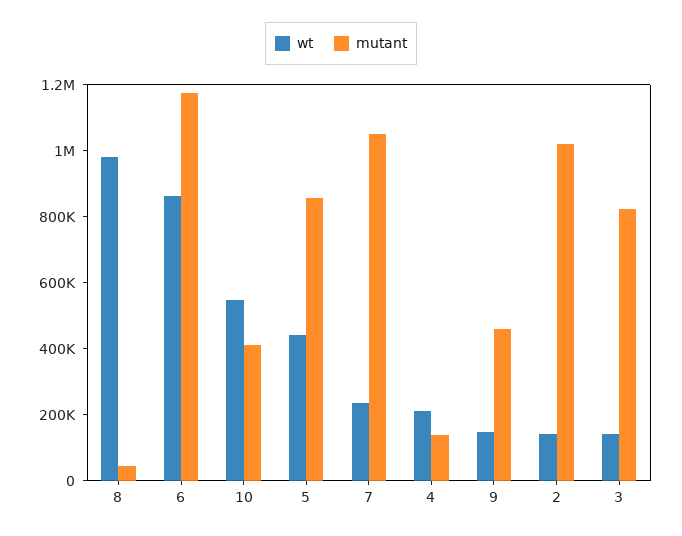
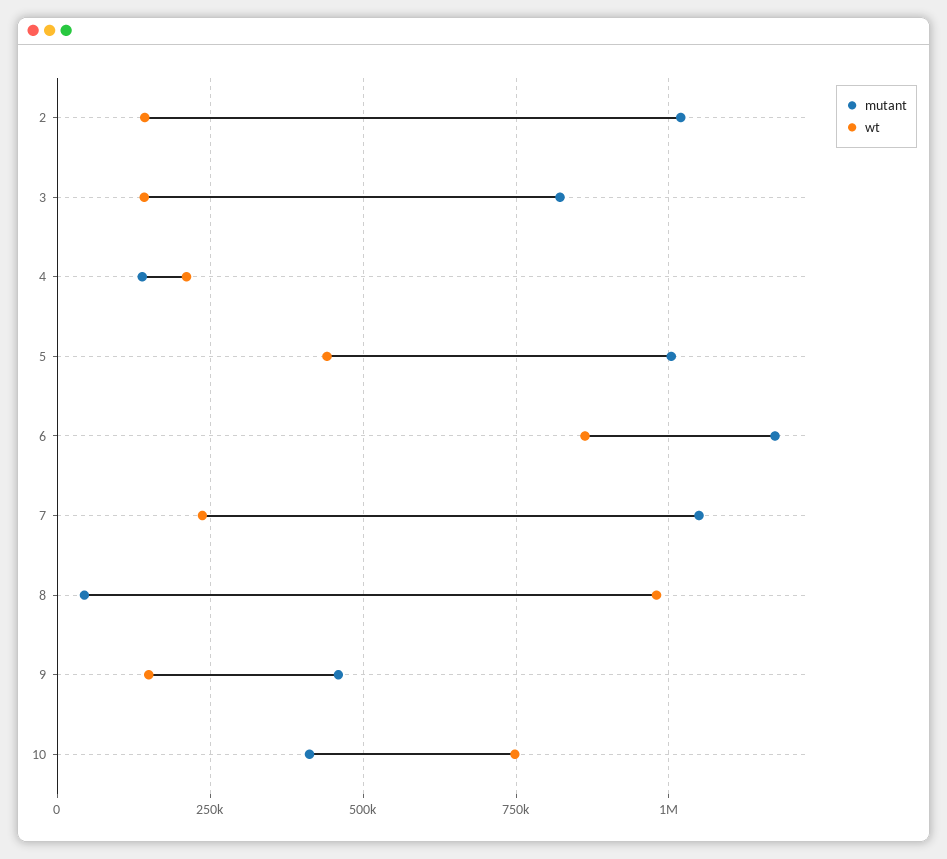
  {
    "wt": {
      "8": 975000,
      "6": 875000,
-     "10": 550000,
+     "10": 750000,
      "5": 450000,
      "7": 225000,
      "4": 200000,
      "9": 150000,
      "2": 150000,
      "3": 150000
    },
    "mutant": {
      "8": 50000,
      "6": 1175000,
      "10": 400000,
-     "5": 850000,
+     "5": 1000000,
      "7": 1050000,
      "4": 150000,
      "9": 450000,
      "2": 1025000,
      "3": 825000
    }
  }

